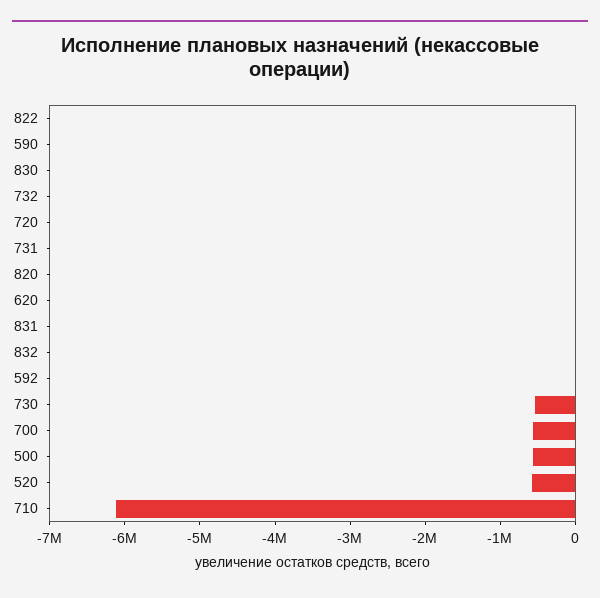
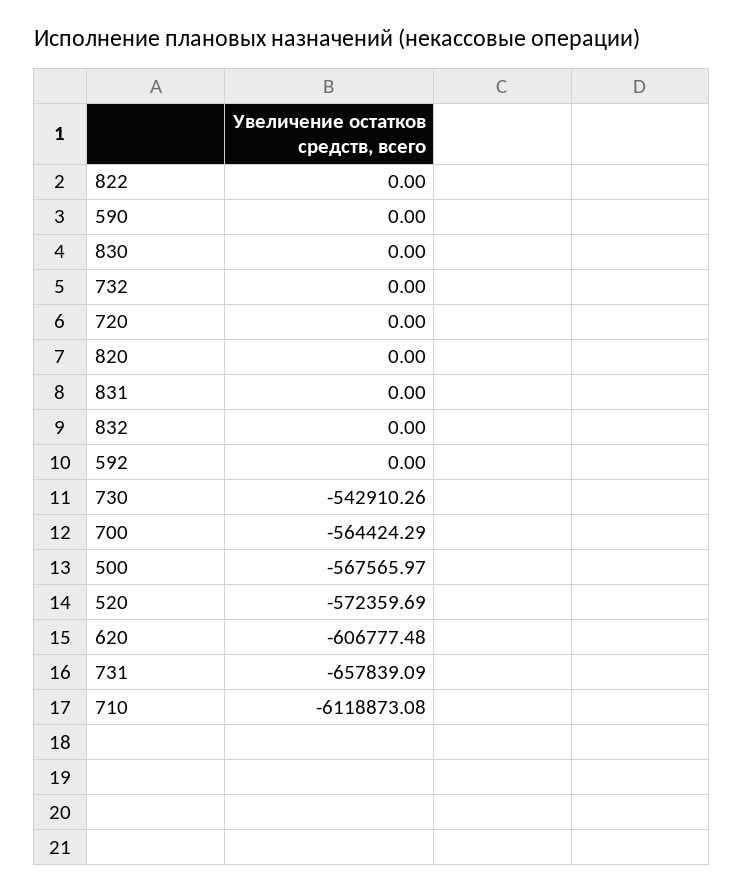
  {
    "822": 0,
    "590": 0,
    "830": 0,
    "732": 0,
    "720": 0,
-   "731": 0,
+   "731": -657839.09,
    "820": 0,
-   "620": 0,
+   "620": -606777.48,
    "831": 0,
    "832": 0,
    "592": 0,
    "730": -542910.26,
    "700": -564424.29,
    "500": -567565.97,
    "520": -572359.69,
    "710": -6118873.08
  }

